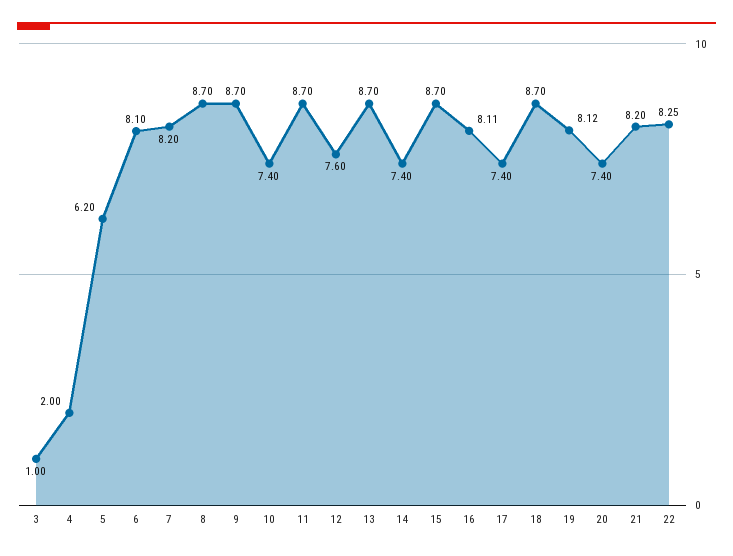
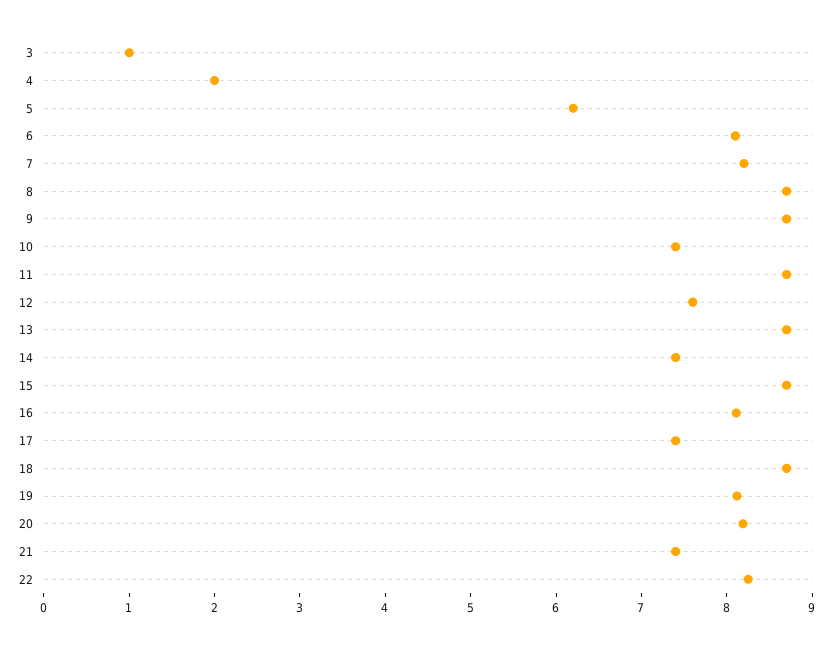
  {
    "3": 1,
    "4": 2,
    "5": 6.2,
    "6": 8.1,
    "7": 8.2,
    "8": 8.7,
    "9": 8.7,
    "10": 7.4,
    "11": 8.7,
    "12": 7.6,
    "13": 8.7,
    "14": 7.4,
    "15": 8.7,
    "16": 8.11,
    "17": 7.4,
    "18": 8.7,
    "19": 8.12,
-   "20": 7.4,
+   "20": 8.2,
-   "21": 8.2,
+   "21": 7.4,
    "22": 8.25
  }

